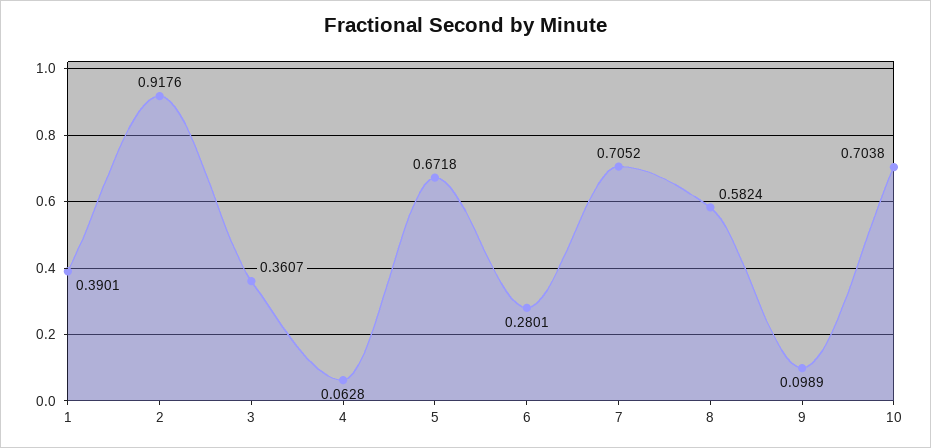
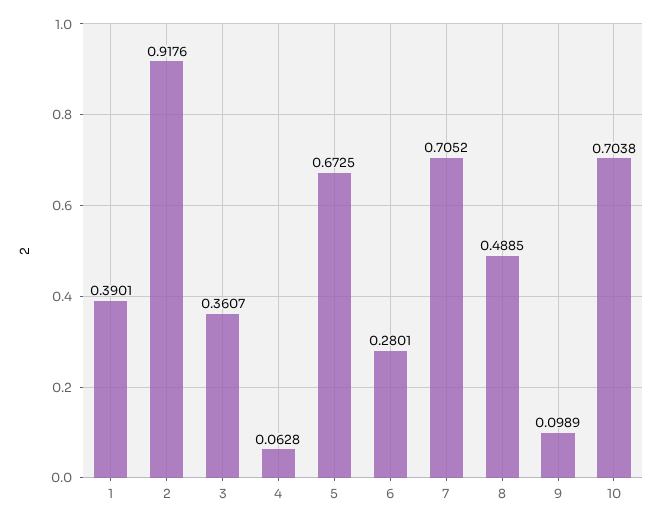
  {
    "1": 0.3901,
    "2": 0.9176,
    "3": 0.3607,
    "4": 0.0628,
-   "5": 0.6718,
+   "5": 0.6725,
    "6": 0.2801,
    "7": 0.7052,
-   "8": 0.5824,
+   "8": 0.4885,
    "9": 0.0989,
    "10": 0.7038
  }

